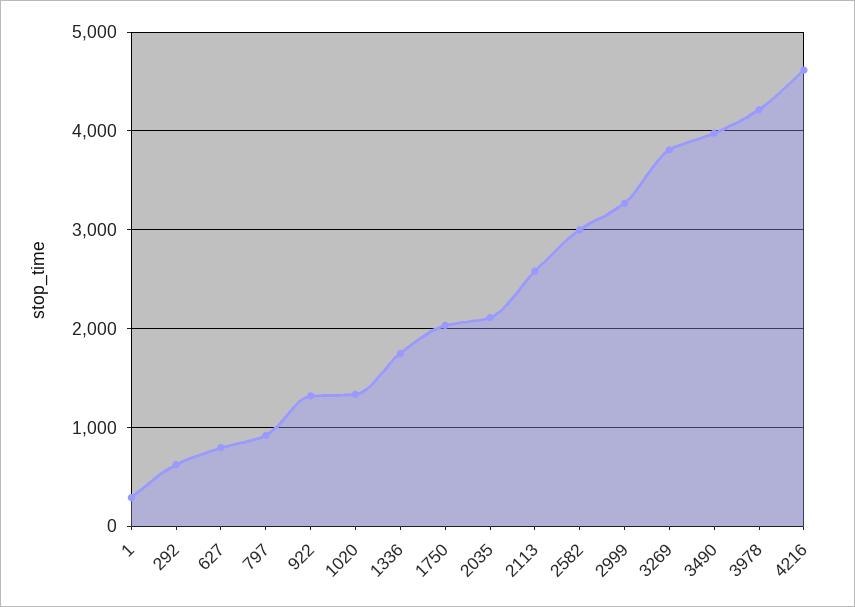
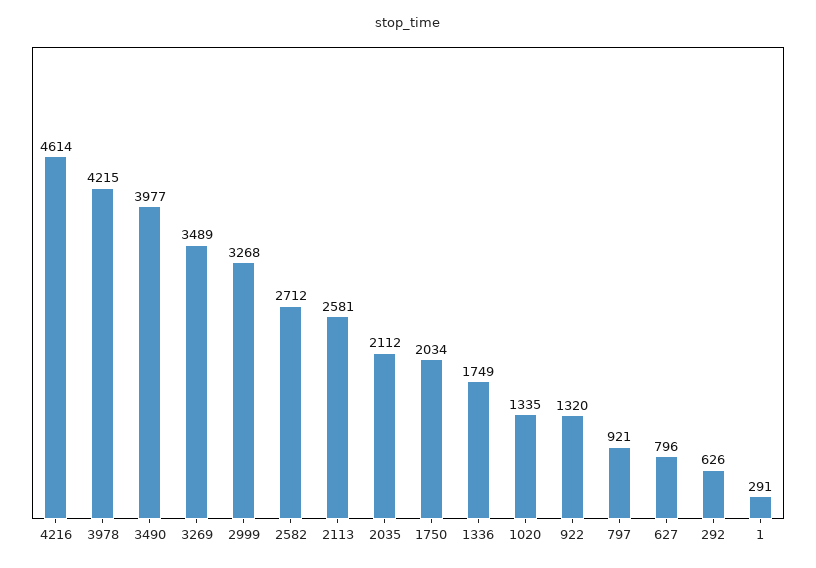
  {
    "1": 291,
    "292": 626,
    "627": 796,
    "797": 921,
    "922": 1320,
    "1020": 1335,
    "1336": 1749,
    "1750": 2034,
    "2035": 2112,
    "2113": 2581,
-   "2582": 3000,
+   "2582": 2712,
    "2999": 3268,
-   "3269": 3800,
+   "3269": 3489,
    "3490": 3977,
    "3978": 4215,
    "4216": 4614
  }

